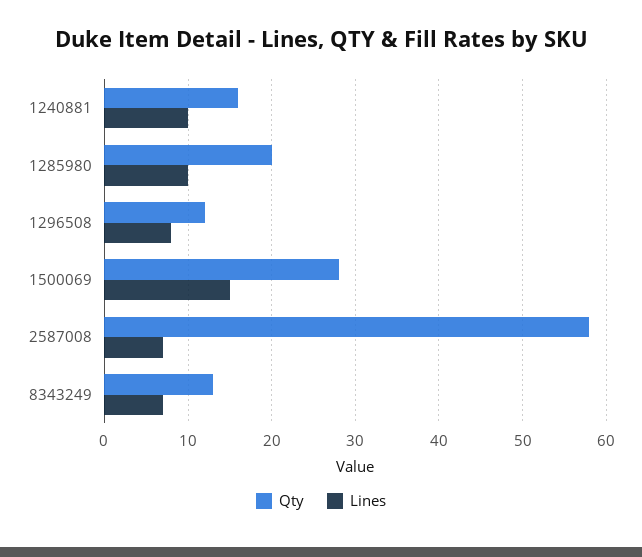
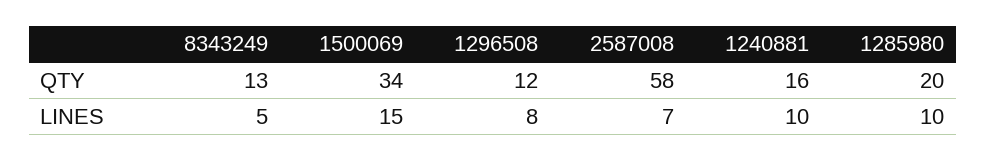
  {
    "Qty": {
      "1240881": 16,
      "1285980": 20,
      "1296508": 12,
-     "1500069": 28,
+     "1500069": 34,
      "2587008": 58,
      "8343249": 13
    },
    "Lines": {
      "1240881": 10,
      "1285980": 10,
      "1296508": 8,
      "1500069": 15,
      "2587008": 7,
-     "8343249": 7
+     "8343249": 5
    }
  }

